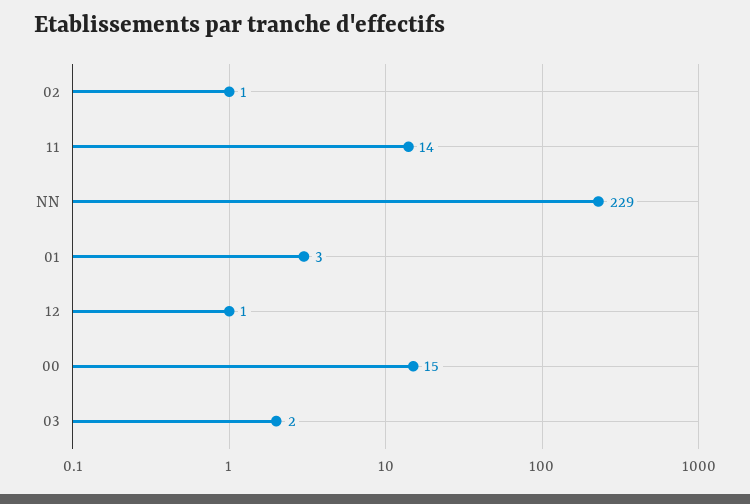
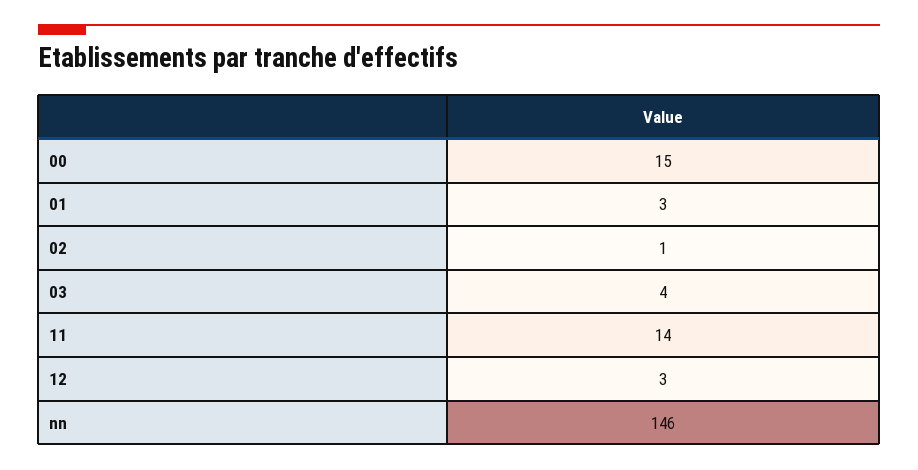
  {
    "02": 1,
    "11": 14,
-   "NN": 229,
+   "NN": 146,
    "01": 3,
-   "12": 1,
+   "12": 3,
    "00": 15,
-   "03": 2
+   "03": 4
  }

